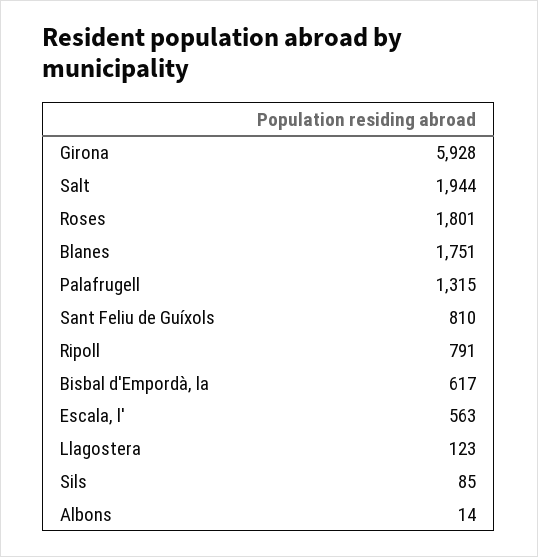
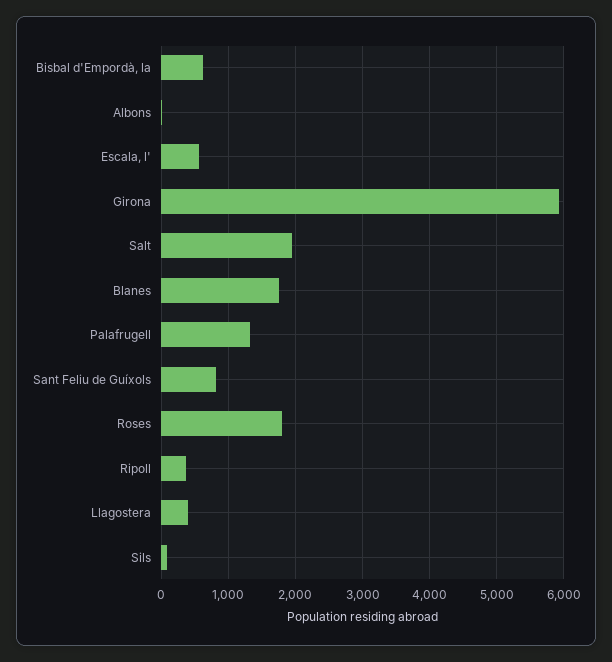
  {
    "Girona": 5928,
    "Salt": 1944,
    "Roses": 1801,
    "Blanes": 1751,
    "Palafrugell": 1315,
    "Sant Feliu de Guíxols": 810,
-   "Ripoll": 791,
+   "Ripoll": 400,
    "Bisbal d'Empordà, la": 617,
    "Escala, l'": 563,
-   "Llagostera": 123,
+   "Llagostera": 400,
    "Sils": 85,
    "Albons": 14
  }

